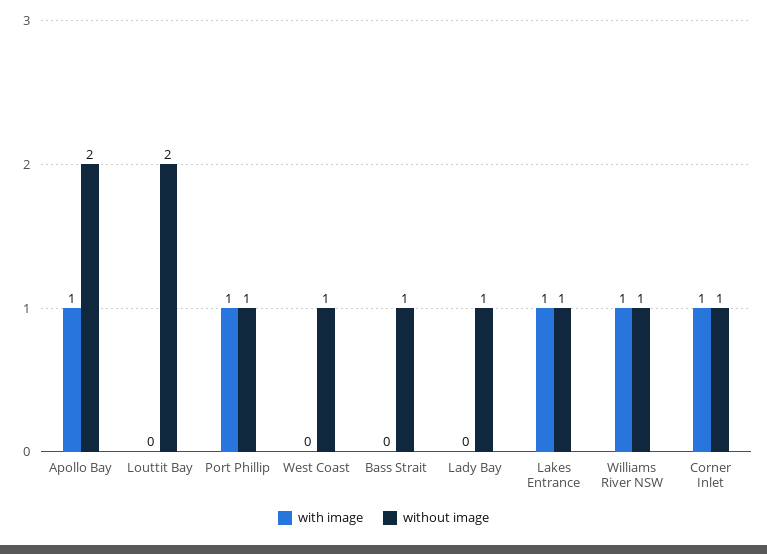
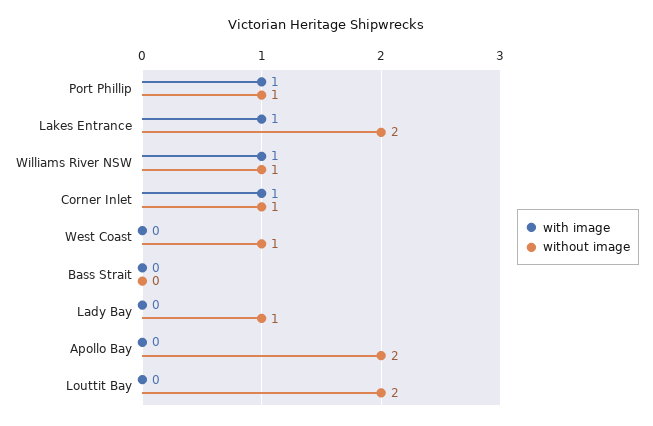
  {
    "with image": {
-     "Apollo Bay": 1,
+     "Apollo Bay": 0,
      "Louttit Bay": 0,
      "Port Phillip": 1,
      "West Coast": 0,
      "Bass Strait": 0,
      "Lady Bay": 0,
      "Lakes Entrance": 1,
      "Williams River NSW": 1,
      "Corner Inlet": 1
    },
    "without image": {
      "Apollo Bay": 2,
      "Louttit Bay": 2,
      "Port Phillip": 1,
      "West Coast": 1,
-     "Bass Strait": 1,
+     "Bass Strait": 0,
      "Lady Bay": 1,
-     "Lakes Entrance": 1,
+     "Lakes Entrance": 2,
      "Williams River NSW": 1,
      "Corner Inlet": 1
    }
  }

